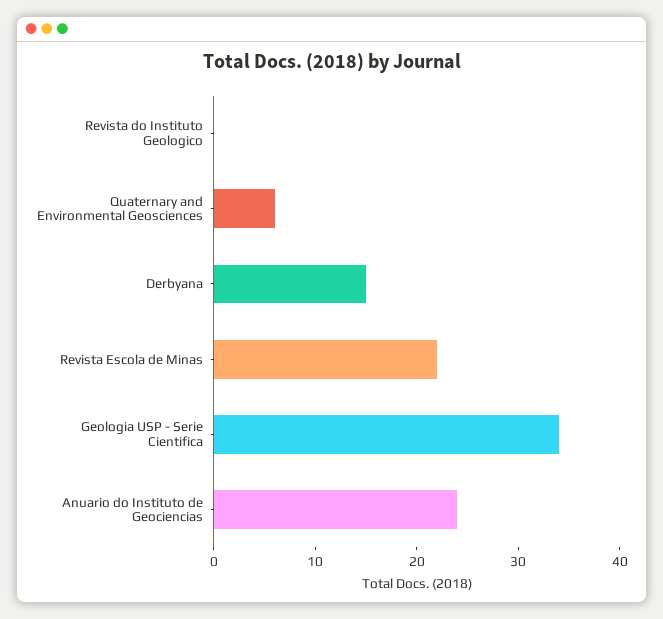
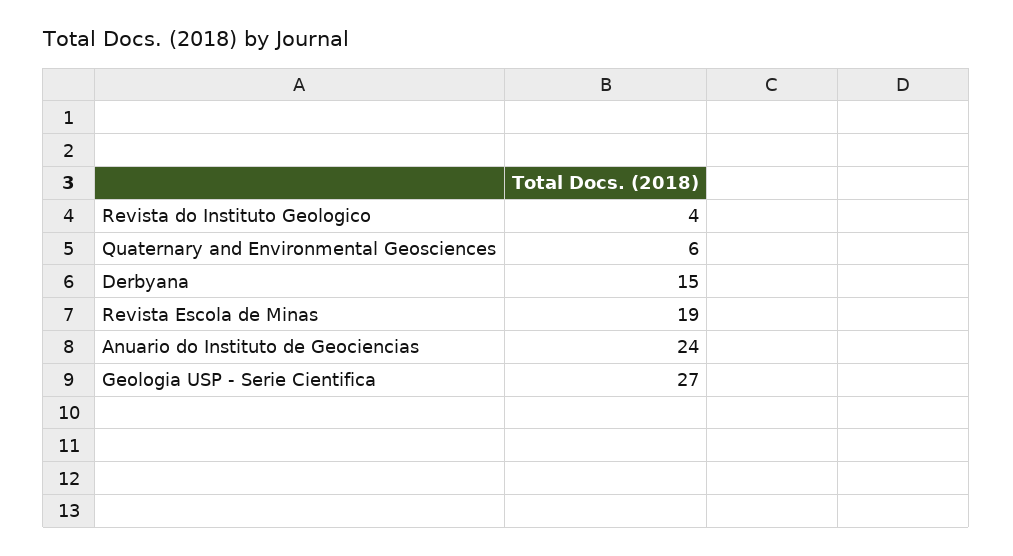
  {
-   "Revista do Instituto Geologico": 0,
+   "Revista do Instituto Geologico": 4,
    "Quaternary and Environmental Geosciences": 6,
    "Derbyana": 15,
-   "Revista Escola de Minas": 22,
+   "Revista Escola de Minas": 19,
-   "Geologia USP - Serie Cientifica": 34,
+   "Geologia USP - Serie Cientifica": 27,
    "Anuario do Instituto de Geociencias": 24
  }

